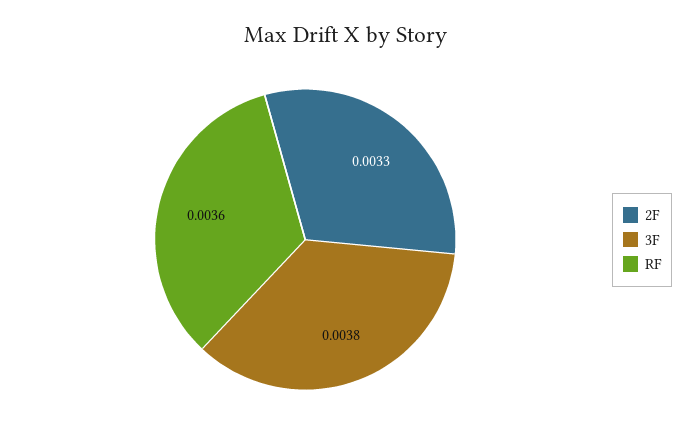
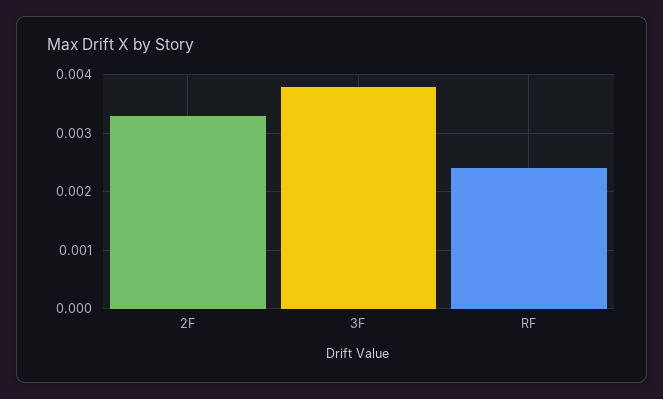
  {
    "2F": 0.0033,
    "3F": 0.0038,
-   "RF": 0.0036
+   "RF": 0.0025
  }

